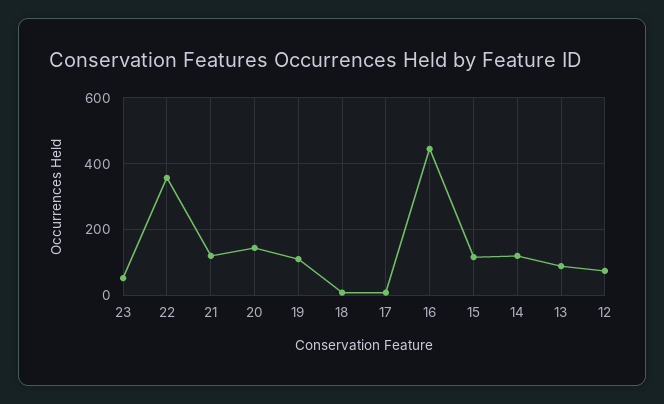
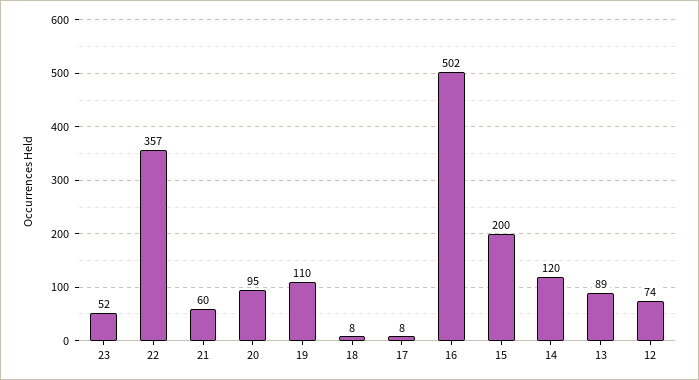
  {
    "23": 52,
    "22": 357,
-   "21": 120,
+   "21": 60,
-   "20": 140,
+   "20": 95,
    "19": 110,
    "18": 8,
    "17": 8,
-   "16": 440,
+   "16": 502,
-   "15": 120,
+   "15": 200,
    "14": 120,
    "13": 89,
    "12": 74
  }

